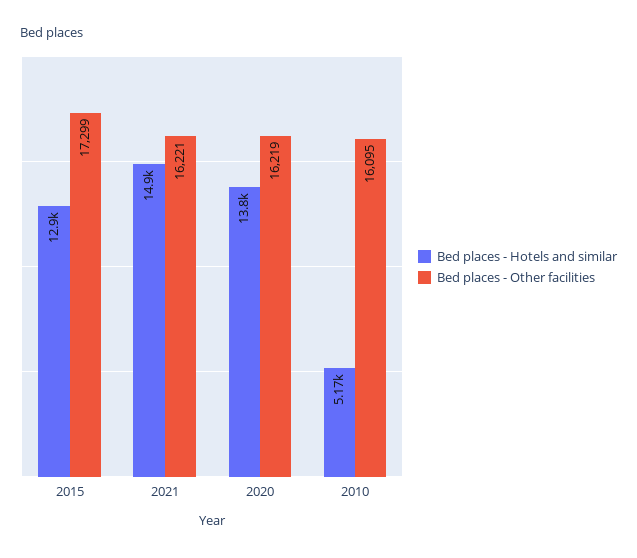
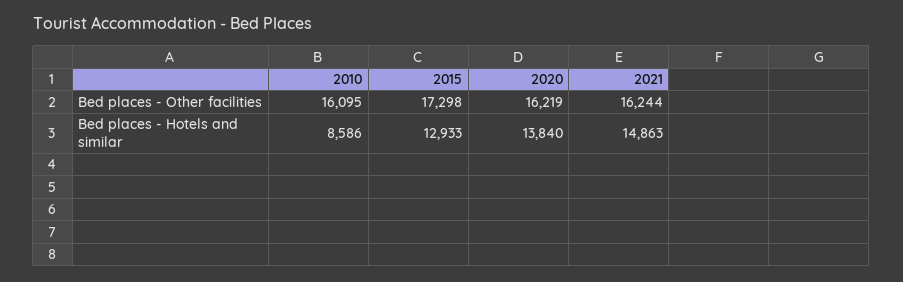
  {
    "Bed places - Hotels and similar": {
      "2015": 12933,
      "2021": 14863,
      "2020": 13840,
-     "2010": 5170
+     "2010": 8586
    },
    "Bed places - Other facilities": {
-     "2015": 17299,
+     "2015": 17298,
-     "2021": 16221,
+     "2021": 16244,
      "2020": 16219,
      "2010": 16095
    }
  }

